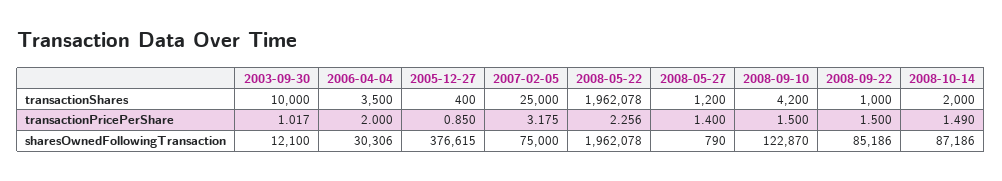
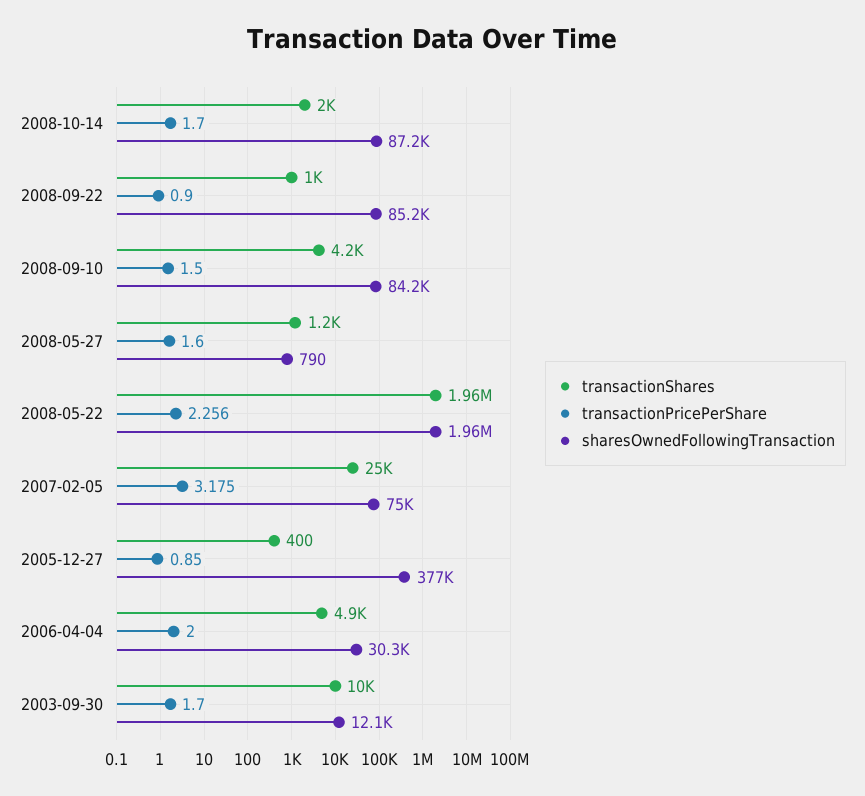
  {
    "transactionShares": {
      "2003-09-30": 10000,
-     "2006-04-04": 3500,
+     "2006-04-04": 4900,
      "2005-12-27": 400,
      "2007-02-05": 25000,
      "2008-05-22": 1962078,
      "2008-05-27": 1200,
      "2008-09-10": 4200,
      "2008-09-22": 1000,
      "2008-10-14": 2000
    },
    "transactionPricePerShare": {
-     "2003-09-30": 1.017,
+     "2003-09-30": 1.7,
      "2006-04-04": 2,
      "2005-12-27": 0.85,
      "2007-02-05": 3.175,
      "2008-05-22": 2.256,
-     "2008-05-27": 1.4,
+     "2008-05-27": 1.6,
      "2008-09-10": 1.5,
-     "2008-09-22": 1.5,
+     "2008-09-22": 0.9,
-     "2008-10-14": 1.49
+     "2008-10-14": 1.7
    },
    "sharesOwnedFollowingTransaction": {
      "2003-09-30": 12100,
      "2006-04-04": 30306,
      "2005-12-27": 376615,
      "2007-02-05": 75000,
      "2008-05-22": 1962078,
      "2008-05-27": 790,
-     "2008-09-10": 122870,
+     "2008-09-10": 84200,
      "2008-09-22": 85186,
      "2008-10-14": 87186
    }
  }

